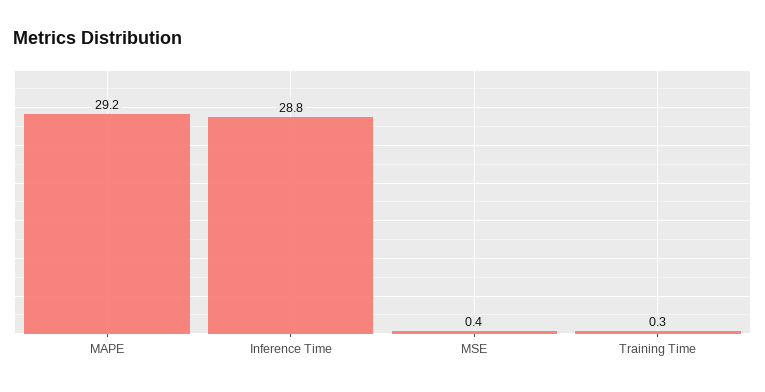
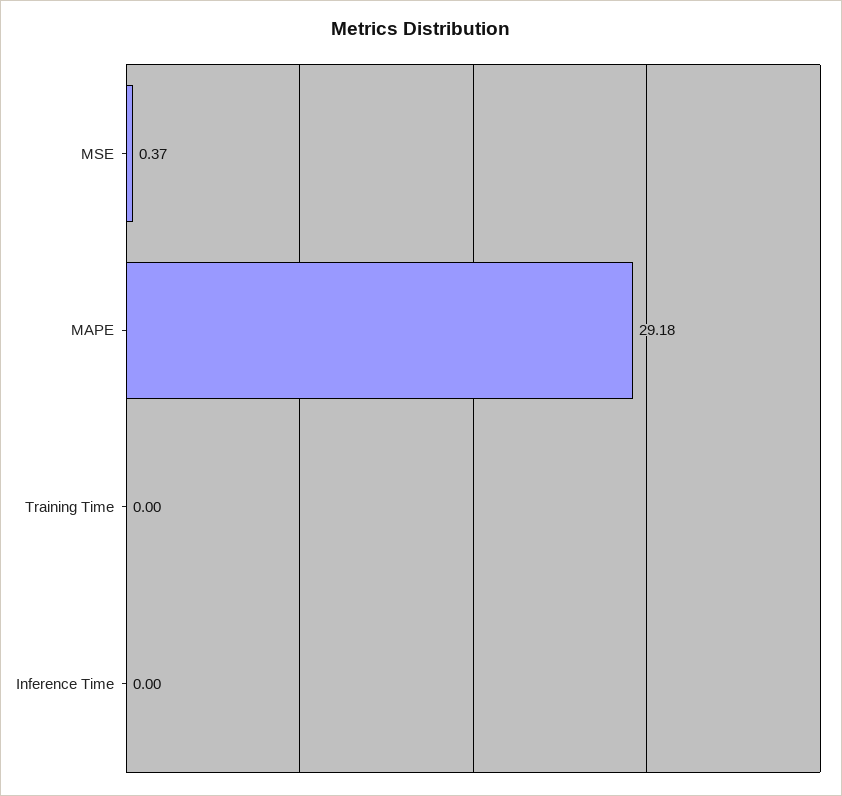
  {
    "MAPE": 29.18,
-   "Inference Time": 28.8,
+   "Inference Time": 0,
    "MSE": 0.37,
-   "Training Time": 0.3
+   "Training Time": 0
  }

